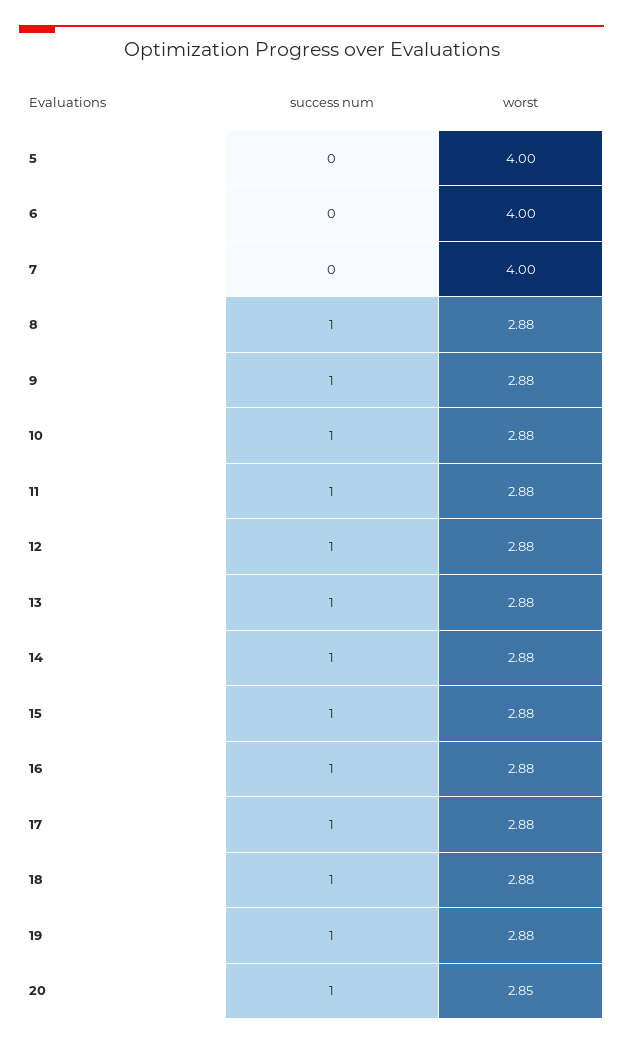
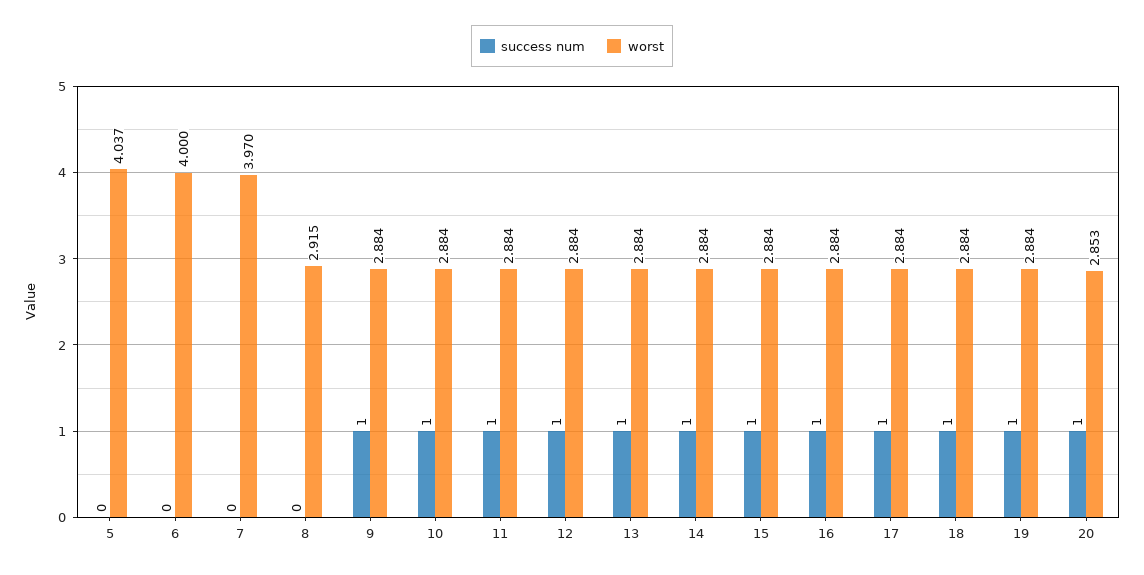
  {
    "success num": {
      "5": 0,
      "6": 0,
      "7": 0,
-     "8": 1,
+     "8": 0,
      "9": 1,
      "10": 1,
      "11": 1,
      "12": 1,
      "13": 1,
      "14": 1,
      "15": 1,
      "16": 1,
      "17": 1,
      "18": 1,
      "19": 1,
      "20": 1
    },
    "worst": {
-     "5": 4,
+     "5": 4.037,
      "6": 4,
-     "7": 4,
+     "7": 3.97,
-     "8": 2.88,
+     "8": 2.915,
      "9": 2.884,
      "10": 2.884,
      "11": 2.884,
      "12": 2.884,
      "13": 2.884,
      "14": 2.884,
      "15": 2.884,
      "16": 2.884,
      "17": 2.884,
      "18": 2.884,
      "19": 2.884,
      "20": 2.853
    }
  }

